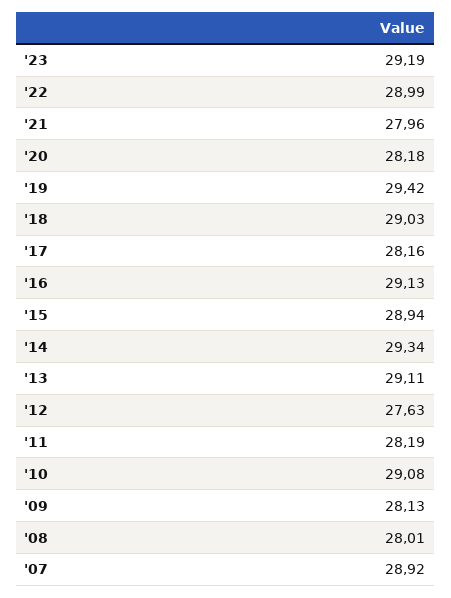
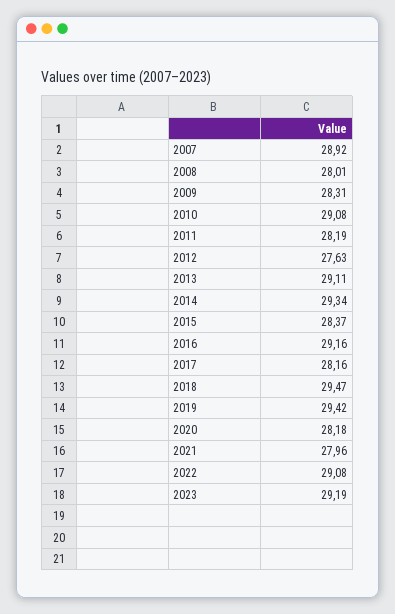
  {
    "'23": 29.19,
-   "'22": 28.99,
+   "'22": 29.08,
    "'21": 27.96,
    "'20": 28.18,
    "'19": 29.42,
-   "'18": 29.03,
+   "'18": 29.47,
    "'17": 28.16,
-   "'16": 29.13,
+   "'16": 29.16,
-   "'15": 28.94,
+   "'15": 28.37,
    "'14": 29.34,
    "'13": 29.11,
    "'12": 27.63,
    "'11": 28.19,
    "'10": 29.08,
-   "'09": 28.13,
+   "'09": 28.31,
    "'08": 28.01,
    "'07": 28.92
  }

